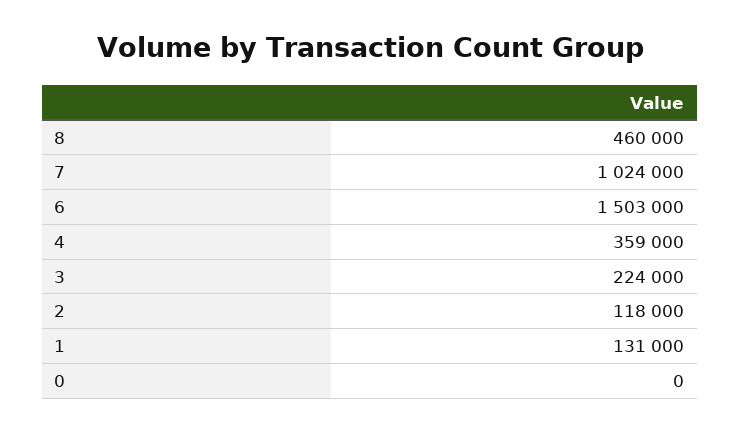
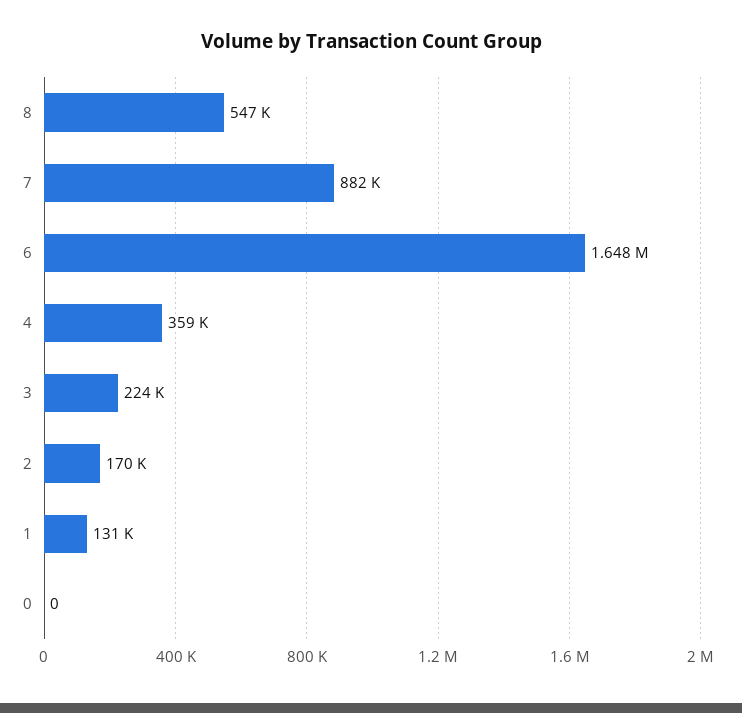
  {
-   "8": 460000,
+   "8": 547000,
-   "7": 1024000,
+   "7": 882000,
-   "6": 1503000,
+   "6": 1648000,
    "4": 359000,
    "3": 224000,
-   "2": 118000,
+   "2": 170000,
    "1": 131000,
    "0": 0
  }

